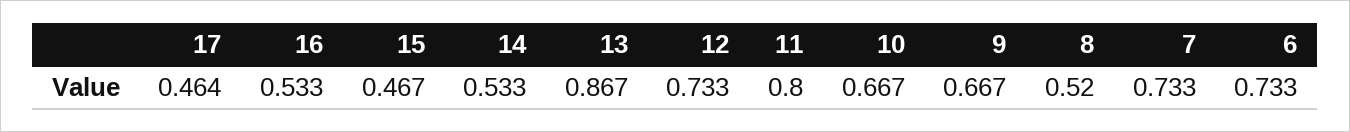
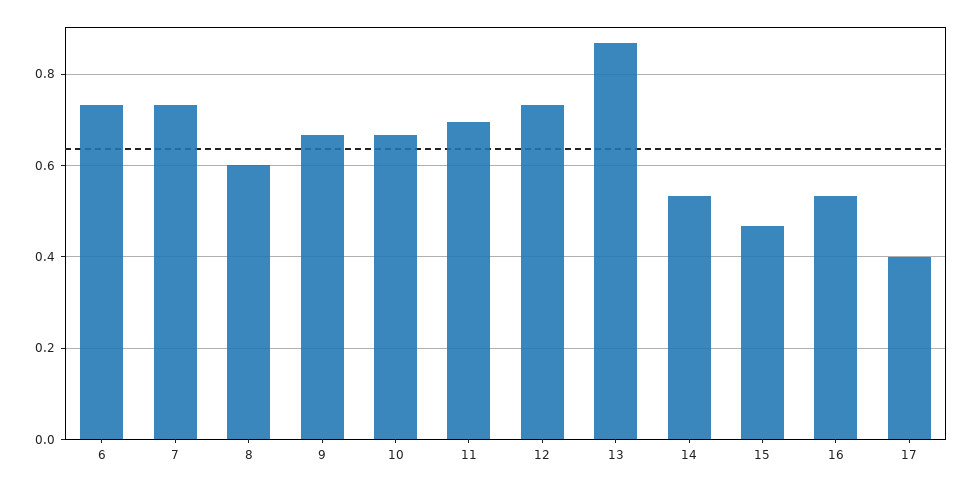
  {
-   "17": 0.464,
+   "17": 0.4,
    "16": 0.533,
    "15": 0.467,
    "14": 0.533,
    "13": 0.867,
    "12": 0.733,
-   "11": 0.8,
+   "11": 0.7,
    "10": 0.667,
    "9": 0.667,
-   "8": 0.52,
+   "8": 0.6,
    "7": 0.733,
    "6": 0.733
  }

